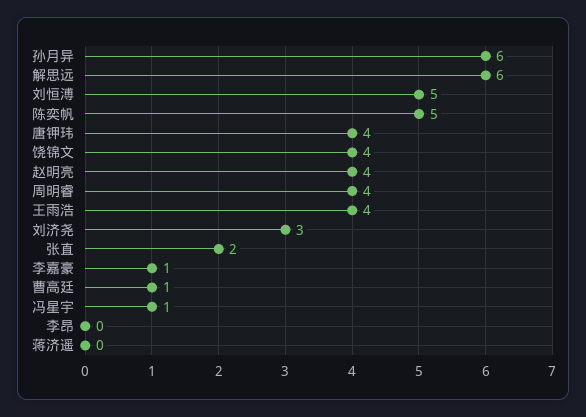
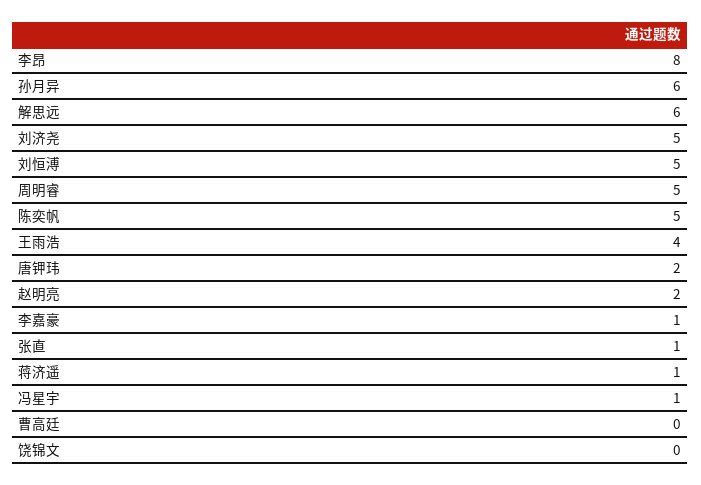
  {
    "孙月异": 6,
    "解思远": 6,
    "刘恒溥": 5,
    "陈奕帆": 5,
-   "唐钾玮": 4,
+   "唐钾玮": 2,
-   "饶锦文": 4,
+   "饶锦文": 0,
-   "赵明亮": 4,
+   "赵明亮": 2,
-   "周明睿": 4,
+   "周明睿": 5,
    "王雨浩": 4,
-   "刘济尧": 3,
+   "刘济尧": 5,
-   "张直": 2,
+   "张直": 1,
    "李嘉豪": 1,
-   "曹高廷": 1,
+   "曹高廷": 0,
    "冯星宇": 1,
-   "李昂": 0,
+   "李昂": 8,
-   "蒋济遥": 0
+   "蒋济遥": 1
  }

